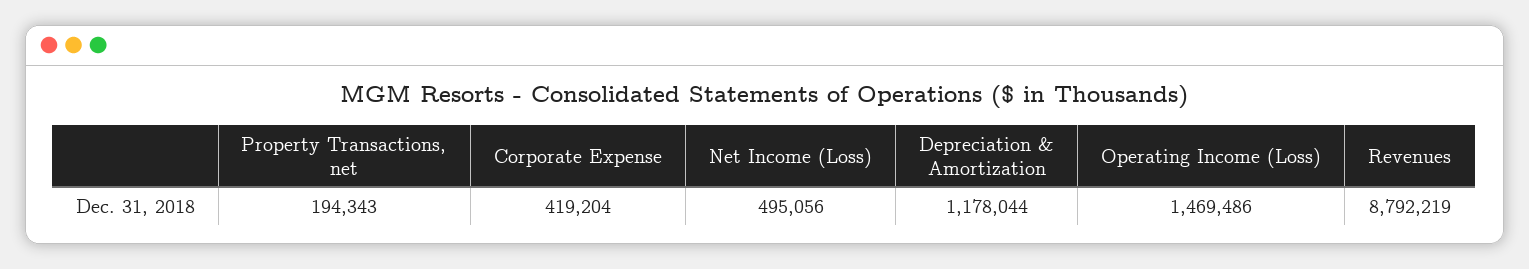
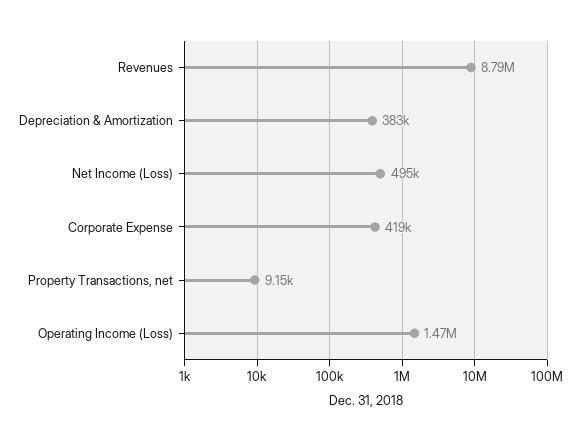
  {
-   "Property Transactions, net": 194343,
+   "Property Transactions, net": 9150,
    "Corporate Expense": 419204,
    "Net Income (Loss)": 495056,
-   "Depreciation & Amortization": 1178044,
+   "Depreciation & Amortization": 383000,
    "Operating Income (Loss)": 1469486,
    "Revenues": 8792219
  }

